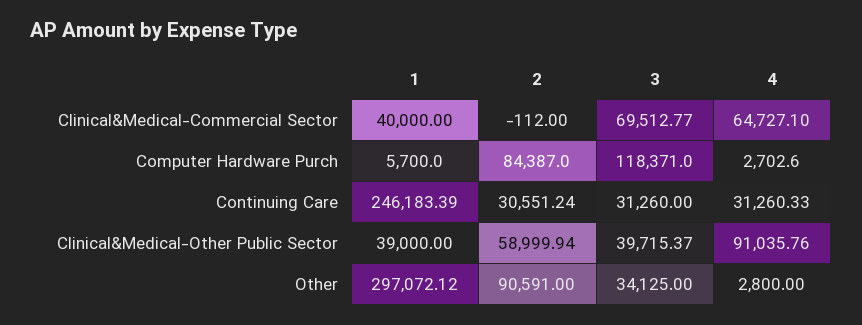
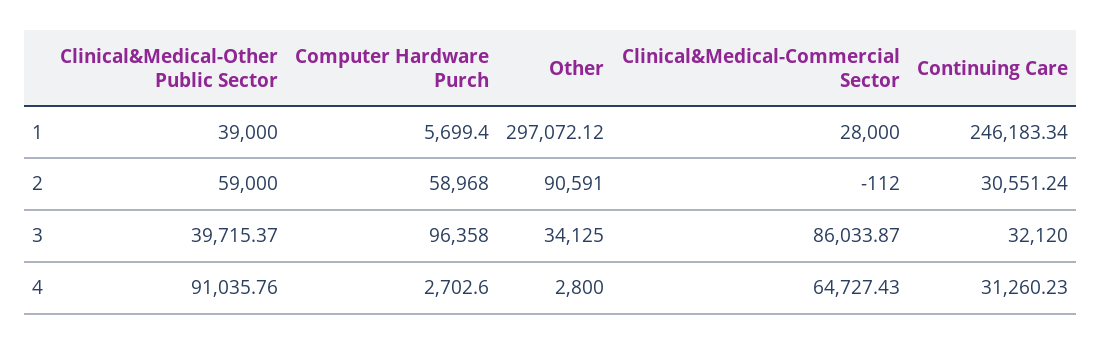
  {
    "1": {
-     "Clinical&Medical-Commercial Sector": 40000,
+     "Clinical&Medical-Commercial Sector": 28000,
-     "Computer Hardware Purch": 5700,
+     "Computer Hardware Purch": 5699.4,
-     "Continuing Care": 246183.39,
+     "Continuing Care": 246183.34,
      "Clinical&Medical-Other Public Sector": 39000,
      "Other": 297072.12
    },
    "2": {
      "Clinical&Medical-Commercial Sector": -112,
-     "Computer Hardware Purch": 84387,
+     "Computer Hardware Purch": 58968,
      "Continuing Care": 30551.24,
-     "Clinical&Medical-Other Public Sector": 58999.94,
+     "Clinical&Medical-Other Public Sector": 59000,
      "Other": 90591
    },
    "3": {
-     "Clinical&Medical-Commercial Sector": 69512.77,
+     "Clinical&Medical-Commercial Sector": 86033.87,
-     "Computer Hardware Purch": 118371,
+     "Computer Hardware Purch": 96358,
-     "Continuing Care": 31260,
+     "Continuing Care": 32120,
      "Clinical&Medical-Other Public Sector": 39715.37,
      "Other": 34125
    },
    "4": {
-     "Clinical&Medical-Commercial Sector": 64727.1,
+     "Clinical&Medical-Commercial Sector": 64727.43,
      "Computer Hardware Purch": 2702.6,
-     "Continuing Care": 31260.33,
+     "Continuing Care": 31260.23,
      "Clinical&Medical-Other Public Sector": 91035.76,
      "Other": 2800
    }
  }

